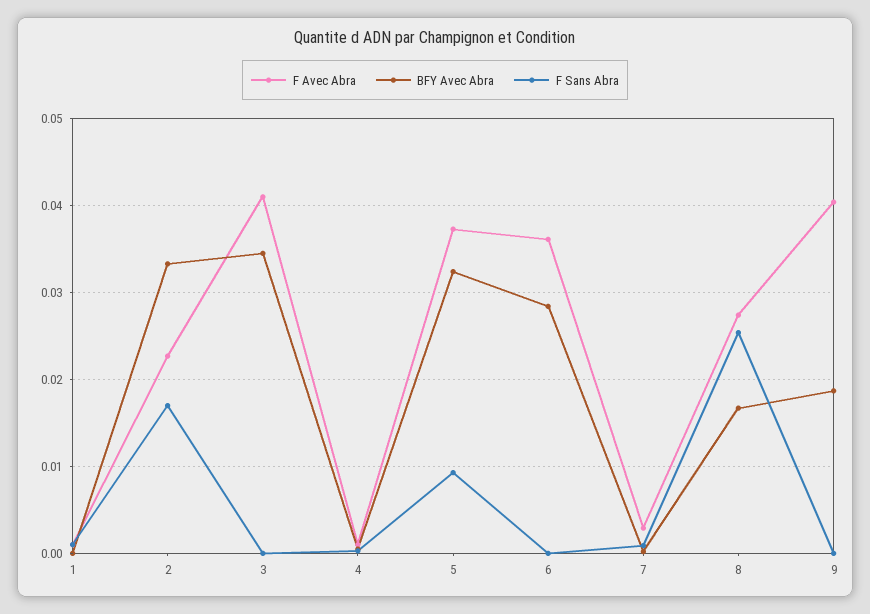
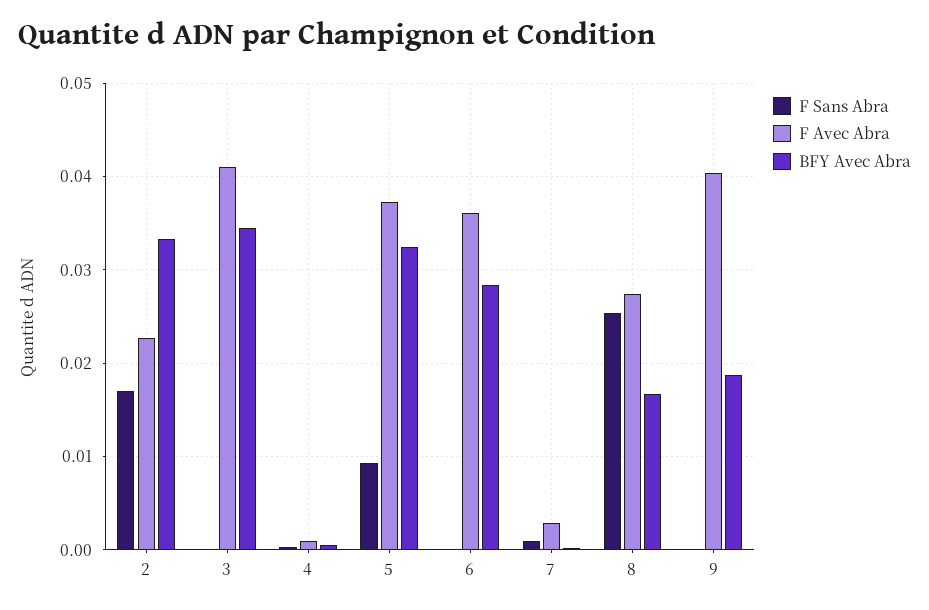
  {
    "F Avec Abra": {
-     "1": 0.001,
      "2": 0.023,
      "3": 0.041,
      "4": 0.001,
      "5": 0.037,
      "6": 0.036,
      "7": 0.003,
      "8": 0.027,
      "9": 0.04
    },
    "BFY Avec Abra": {
-     "1": 0,
      "2": 0.033,
      "3": 0.035,
      "4": 0.001,
      "5": 0.032,
      "6": 0.028,
      "7": 0,
      "8": 0.017,
      "9": 0.019
    },
    "F Sans Abra": {
-     "1": 0.001,
      "2": 0.017,
      "3": 0,
      "4": 0,
      "5": 0.009,
      "6": 0,
      "7": 0.001,
      "8": 0.025,
      "9": 0
    }
  }

